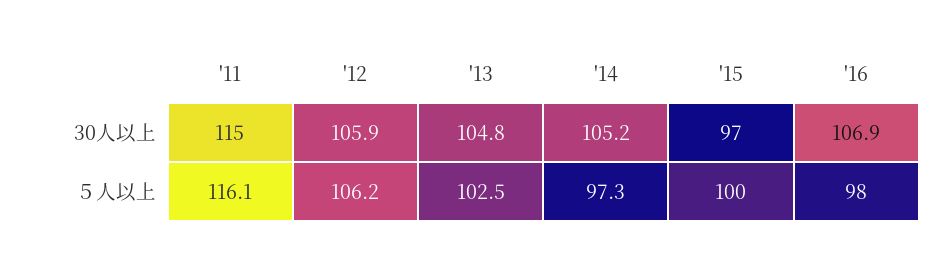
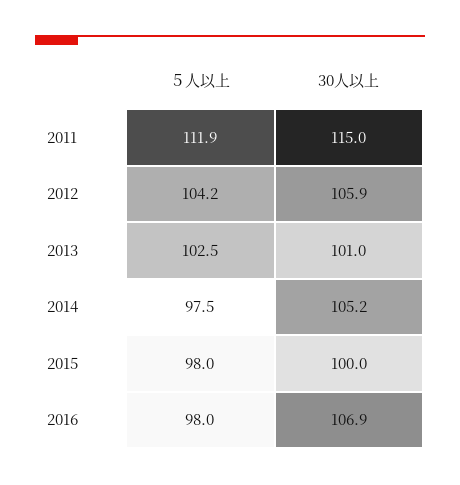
  {
    "'11": {
      "30人以上": 115,
-     "５人以上": 116.1
+     "５人以上": 111.9
    },
    "'12": {
      "30人以上": 105.9,
-     "５人以上": 106.2
+     "５人以上": 104.2
    },
    "'13": {
-     "30人以上": 104.8,
+     "30人以上": 101,
      "５人以上": 102.5
    },
    "'14": {
      "30人以上": 105.2,
-     "５人以上": 97.3
+     "５人以上": 97.5
    },
    "'15": {
-     "30人以上": 97,
+     "30人以上": 100,
-     "５人以上": 100
+     "５人以上": 98
    },
    "'16": {
      "30人以上": 106.9,
      "５人以上": 98
    }
  }

